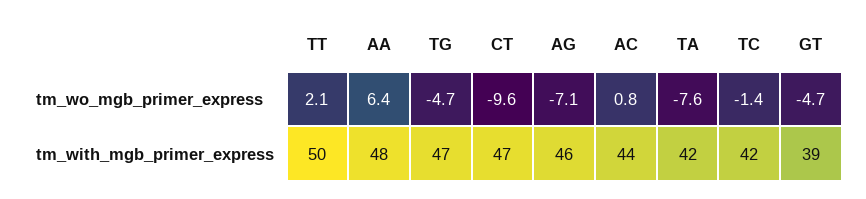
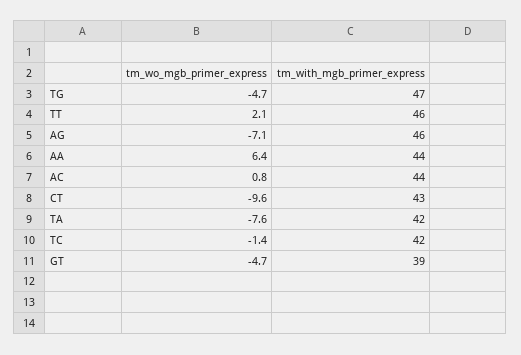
  {
    "TT": {
      "tm_wo_mgb_primer_express": 2.1,
-     "tm_with_mgb_primer_express": 50
+     "tm_with_mgb_primer_express": 46
    },
    "AA": {
      "tm_wo_mgb_primer_express": 6.4,
-     "tm_with_mgb_primer_express": 48
+     "tm_with_mgb_primer_express": 44
    },
    "TG": {
      "tm_wo_mgb_primer_express": -4.7,
      "tm_with_mgb_primer_express": 47
    },
    "CT": {
      "tm_wo_mgb_primer_express": -9.6,
-     "tm_with_mgb_primer_express": 47
+     "tm_with_mgb_primer_express": 43
    },
    "AG": {
      "tm_wo_mgb_primer_express": -7.1,
      "tm_with_mgb_primer_express": 46
    },
    "AC": {
      "tm_wo_mgb_primer_express": 0.8,
      "tm_with_mgb_primer_express": 44
    },
    "TA": {
      "tm_wo_mgb_primer_express": -7.6,
      "tm_with_mgb_primer_express": 42
    },
    "TC": {
      "tm_wo_mgb_primer_express": -1.4,
      "tm_with_mgb_primer_express": 42
    },
    "GT": {
      "tm_wo_mgb_primer_express": -4.7,
      "tm_with_mgb_primer_express": 39
    }
  }

